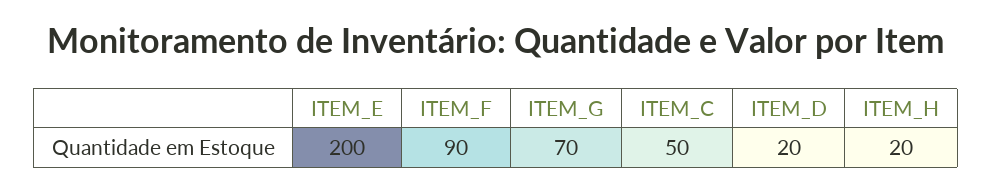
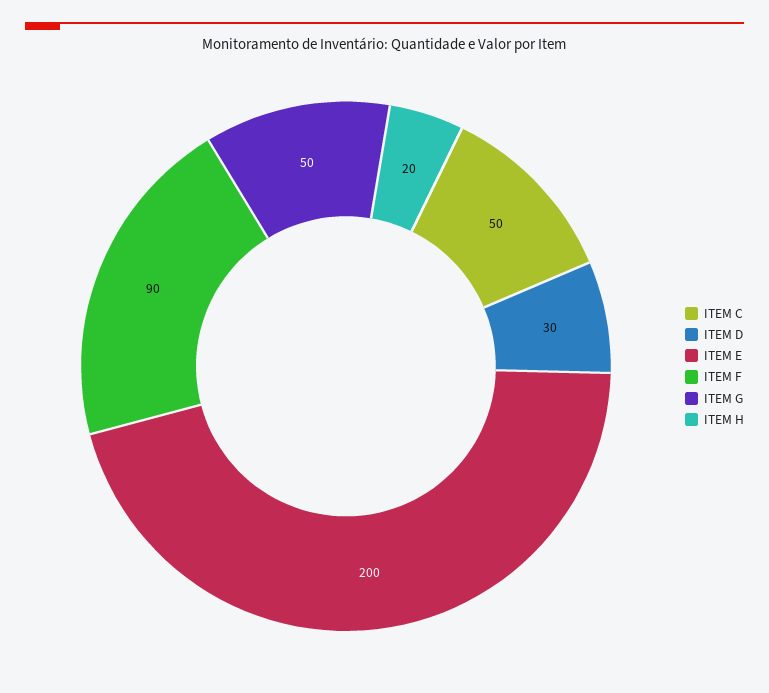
  {
    "ITEM_E": 200,
    "ITEM_F": 90,
-   "ITEM_G": 70,
+   "ITEM_G": 50,
    "ITEM_C": 50,
-   "ITEM_D": 20,
+   "ITEM_D": 30,
    "ITEM_H": 20
  }

